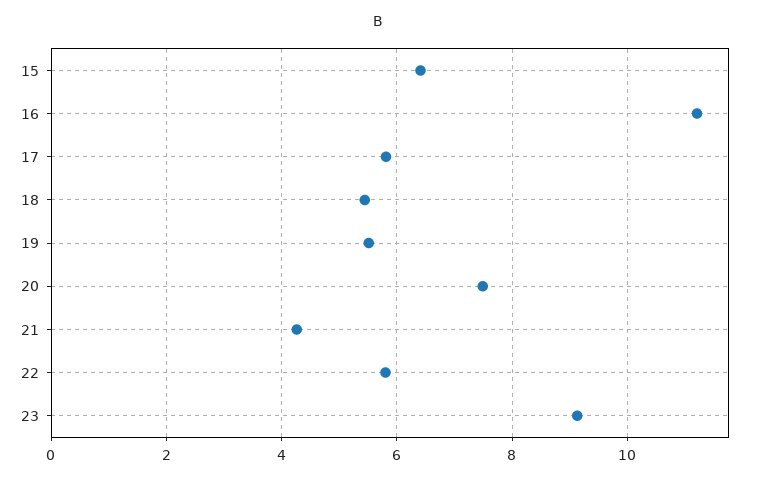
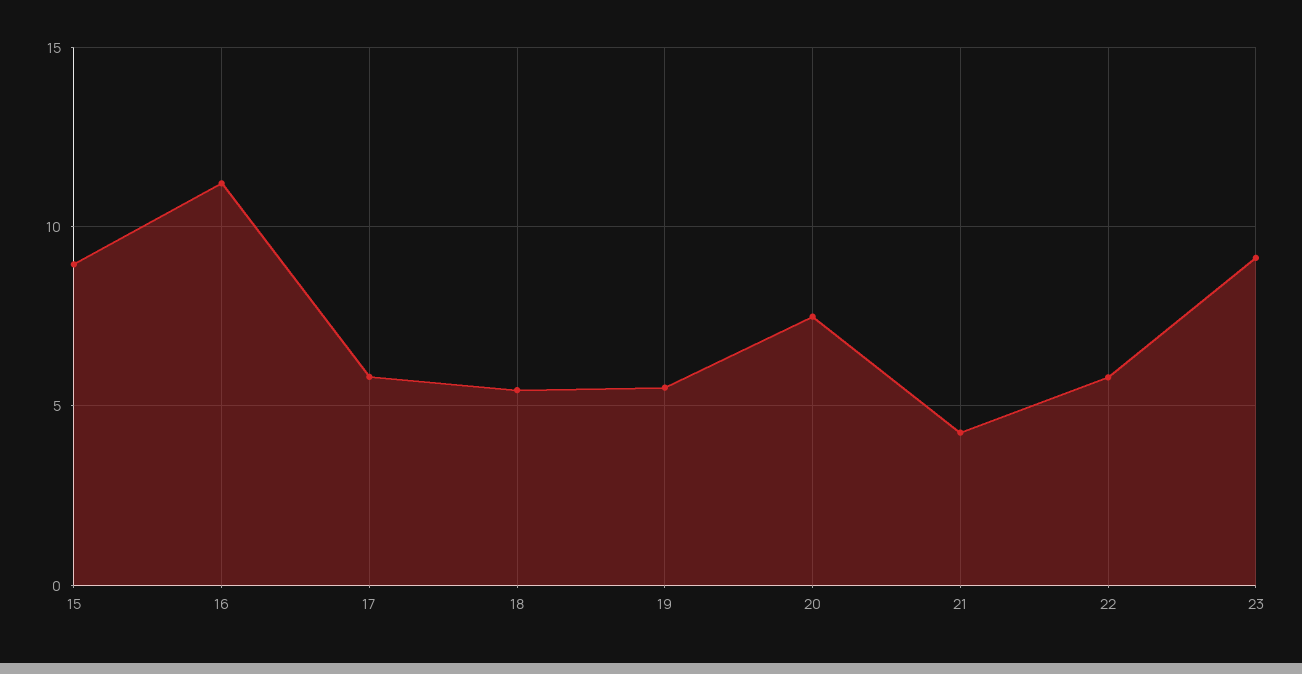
  {
-   "15": 6.4,
+   "15": 9,
    "16": 11.2,
    "17": 5.8,
    "18": 5.4,
    "19": 5.6,
    "20": 7.4,
    "21": 4.2,
    "22": 5.8,
    "23": 9.2
  }

